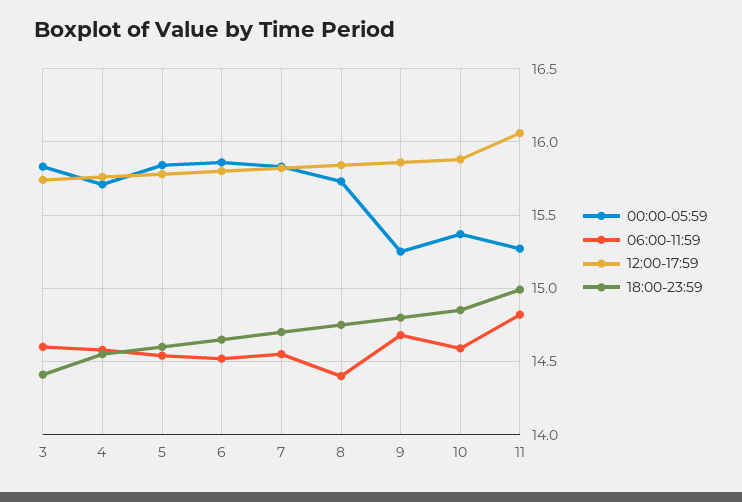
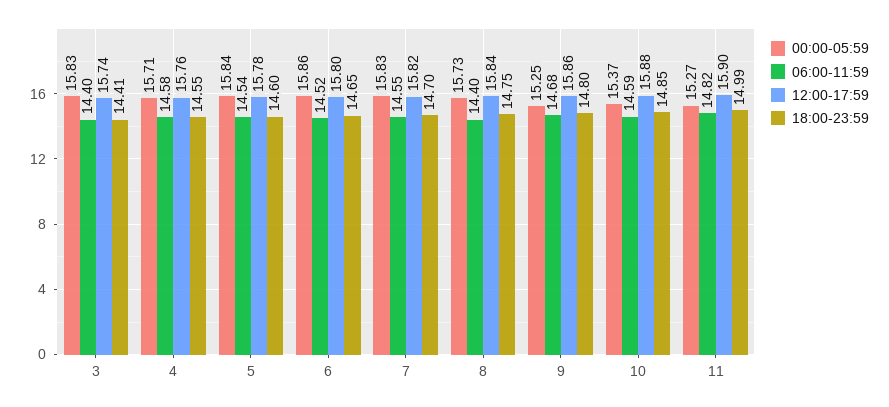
  {
    "00:00-05:59": {
      "3": 15.83,
      "4": 15.71,
      "5": 15.84,
      "6": 15.86,
      "7": 15.83,
      "8": 15.73,
      "9": 15.25,
      "10": 15.37,
      "11": 15.27
    },
    "06:00-11:59": {
-     "3": 14.6,
+     "3": 14.4,
      "4": 14.58,
      "5": 14.54,
      "6": 14.52,
      "7": 14.55,
      "8": 14.4,
      "9": 14.68,
      "10": 14.59,
      "11": 14.82
    },
    "12:00-17:59": {
      "3": 15.74,
      "4": 15.76,
      "5": 15.78,
      "6": 15.8,
      "7": 15.82,
      "8": 15.84,
      "9": 15.86,
      "10": 15.88,
-     "11": 16.05
+     "11": 15.9
    },
    "18:00-23:59": {
      "3": 14.41,
      "4": 14.55,
      "5": 14.6,
      "6": 14.65,
      "7": 14.7,
      "8": 14.75,
      "9": 14.8,
      "10": 14.85,
      "11": 14.99
    }
  }

